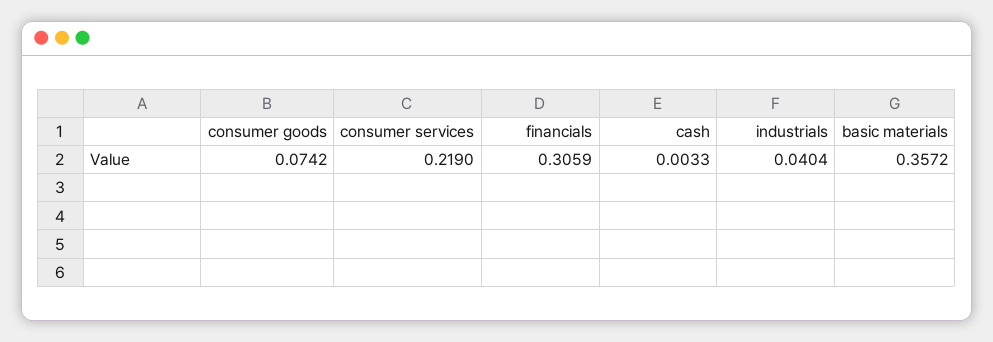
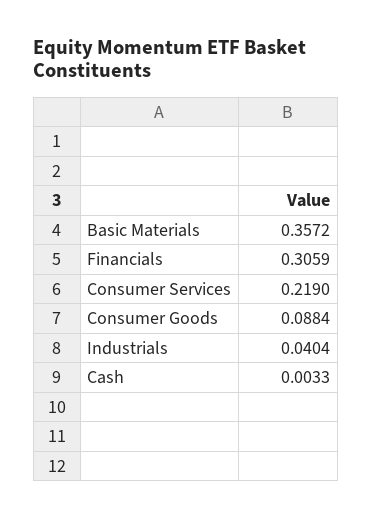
  {
-   "consumer goods": 0.0742,
+   "consumer goods": 0.0884,
    "consumer services": 0.219,
    "financials": 0.3059,
    "cash": 0.0033,
    "industrials": 0.0404,
    "basic materials": 0.3572
  }

